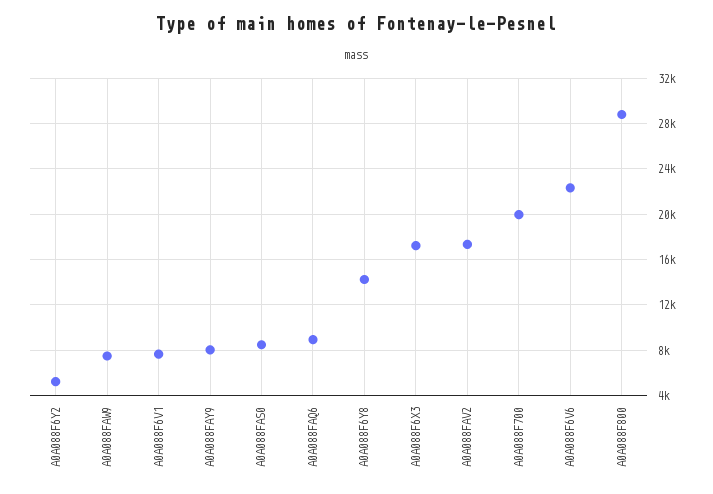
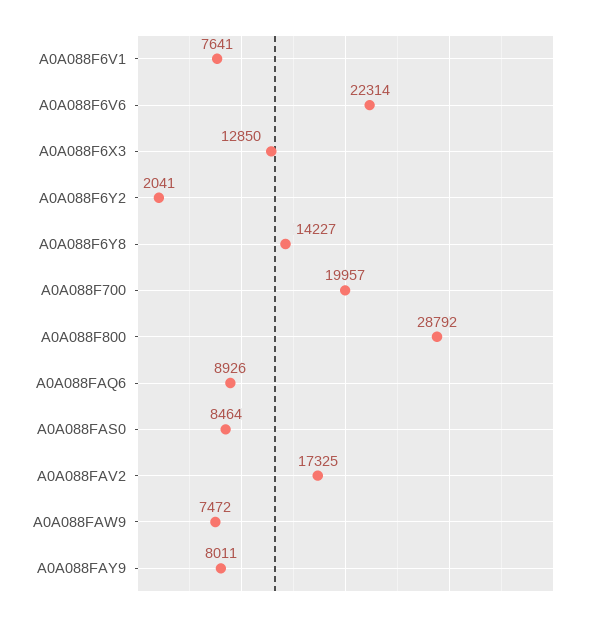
  {
-   "A0A088F6Y2": 5000,
+   "A0A088F6Y2": 2041,
    "A0A088FAW9": 7472,
    "A0A088F6V1": 7641,
    "A0A088FAY9": 8011,
    "A0A088FAS0": 8464,
    "A0A088FAQ6": 8926,
    "A0A088F6Y8": 14227,
-   "A0A088F6X3": 17000,
+   "A0A088F6X3": 12850,
    "A0A088FAV2": 17325,
    "A0A088F700": 19957,
    "A0A088F6V6": 22314,
    "A0A088F800": 28792
  }

